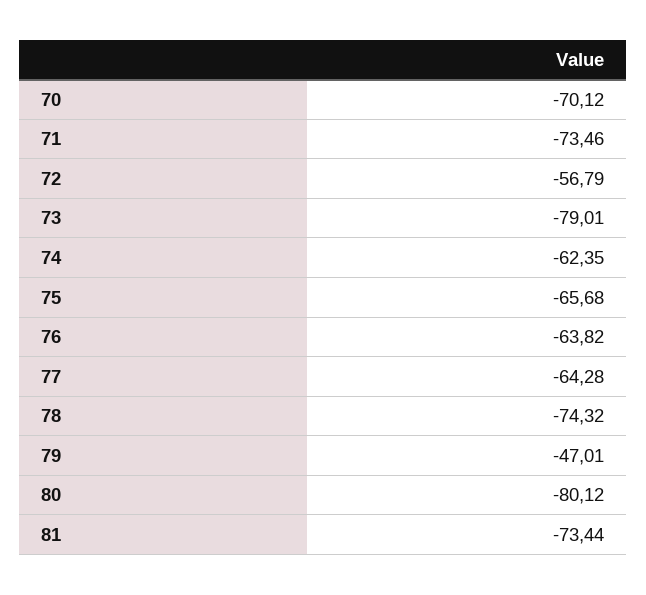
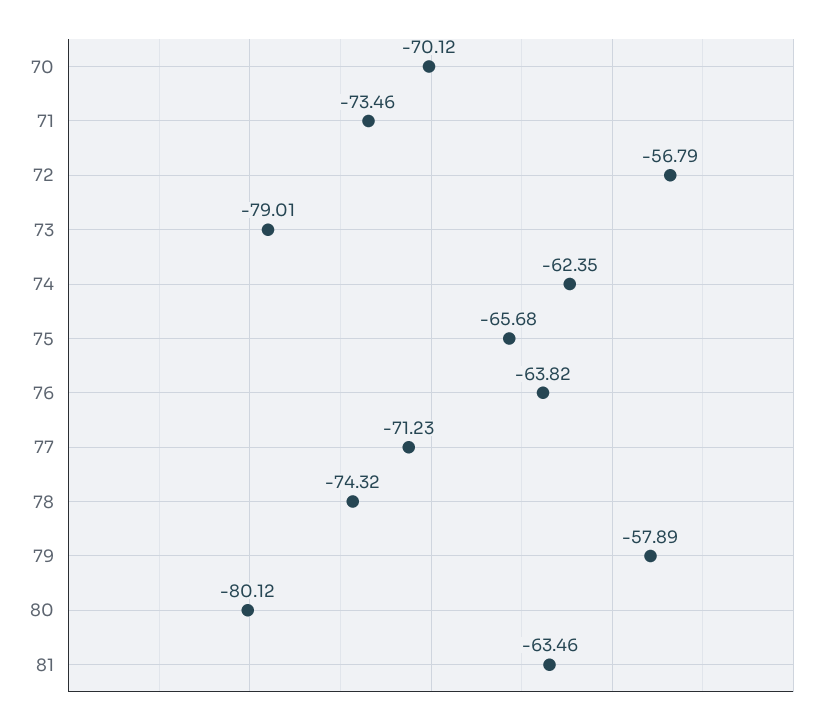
  {
    "70": -70.12,
    "71": -73.46,
    "72": -56.79,
    "73": -79.01,
    "74": -62.35,
    "75": -65.68,
    "76": -63.82,
-   "77": -64.28,
+   "77": -71.23,
    "78": -74.32,
-   "79": -47.01,
+   "79": -57.89,
    "80": -80.12,
-   "81": -73.44
+   "81": -63.46
  }

